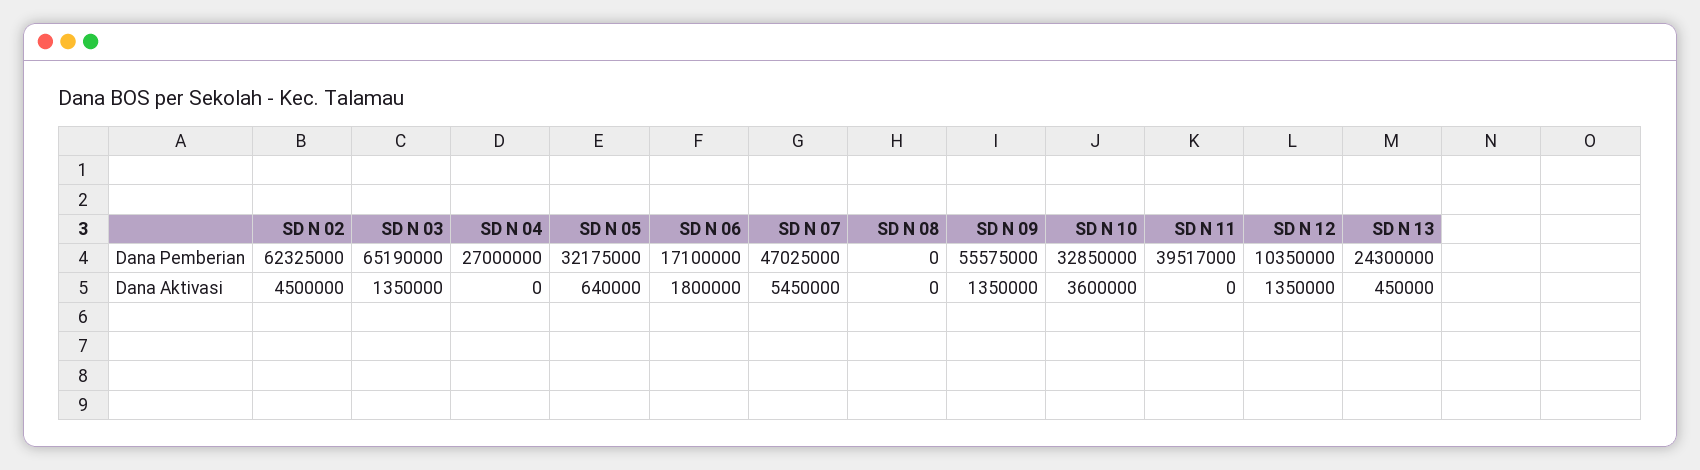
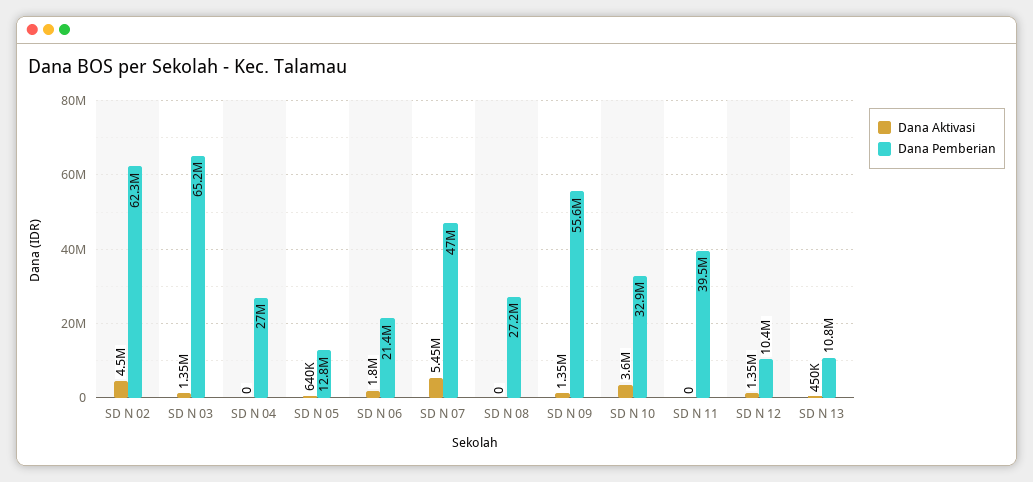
  {
    "Dana Pemberian": {
      "SD N 02": 62325000,
      "SD N 03": 65190000,
      "SD N 04": 27000000,
-     "SD N 05": 32175000,
+     "SD N 05": 12800000,
-     "SD N 06": 17100000,
+     "SD N 06": 21400000,
      "SD N 07": 47025000,
-     "SD N 08": 0,
+     "SD N 08": 27200000,
      "SD N 09": 55575000,
      "SD N 10": 32850000,
      "SD N 11": 39517000,
      "SD N 12": 10350000,
-     "SD N 13": 24300000
+     "SD N 13": 10800000
    },
    "Dana Aktivasi": {
      "SD N 02": 4500000,
      "SD N 03": 1350000,
      "SD N 04": 0,
      "SD N 05": 640000,
      "SD N 06": 1800000,
      "SD N 07": 5450000,
      "SD N 08": 0,
      "SD N 09": 1350000,
      "SD N 10": 3600000,
      "SD N 11": 0,
      "SD N 12": 1350000,
      "SD N 13": 450000
    }
  }

